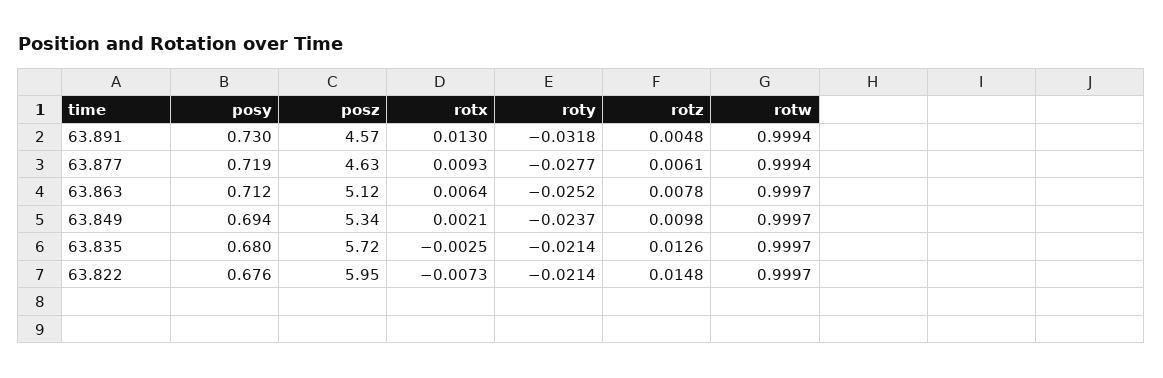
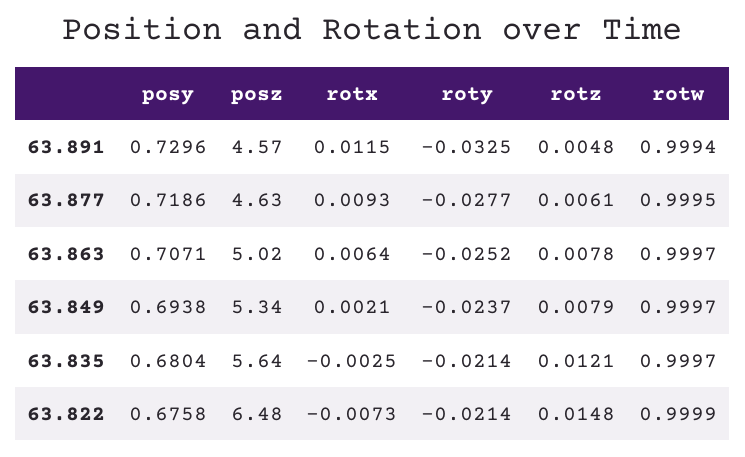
  {
    "posy": {
      "63.891": 0.7296,
      "63.877": 0.7186,
-     "63.863": 0.712,
+     "63.863": 0.7071,
      "63.849": 0.6938,
      "63.835": 0.6804,
      "63.822": 0.6758
    },
    "posz": {
      "63.891": 4.57,
      "63.877": 4.63,
-     "63.863": 5.12,
+     "63.863": 5.02,
      "63.849": 5.34,
-     "63.835": 5.72,
+     "63.835": 5.64,
-     "63.822": 5.95
+     "63.822": 6.48
    },
    "rotx": {
-     "63.891": 0.013,
+     "63.891": 0.0115,
      "63.877": 0.0093,
      "63.863": 0.0064,
      "63.849": 0.0021,
      "63.835": -0.0025,
      "63.822": -0.0073
    },
    "roty": {
-     "63.891": -0.0318,
+     "63.891": -0.0325,
      "63.877": -0.0277,
      "63.863": -0.0252,
      "63.849": -0.0237,
      "63.835": -0.0214,
      "63.822": -0.0214
    },
    "rotz": {
      "63.891": 0.0048,
      "63.877": 0.0061,
      "63.863": 0.0078,
-     "63.849": 0.0098,
+     "63.849": 0.0079,
-     "63.835": 0.0126,
+     "63.835": 0.0121,
      "63.822": 0.0148
    },
    "rotw": {
      "63.891": 0.9994,
-     "63.877": 0.9994,
+     "63.877": 0.9995,
      "63.863": 0.9997,
      "63.849": 0.9997,
      "63.835": 0.9997,
-     "63.822": 0.9997
+     "63.822": 0.9999
    }
  }

